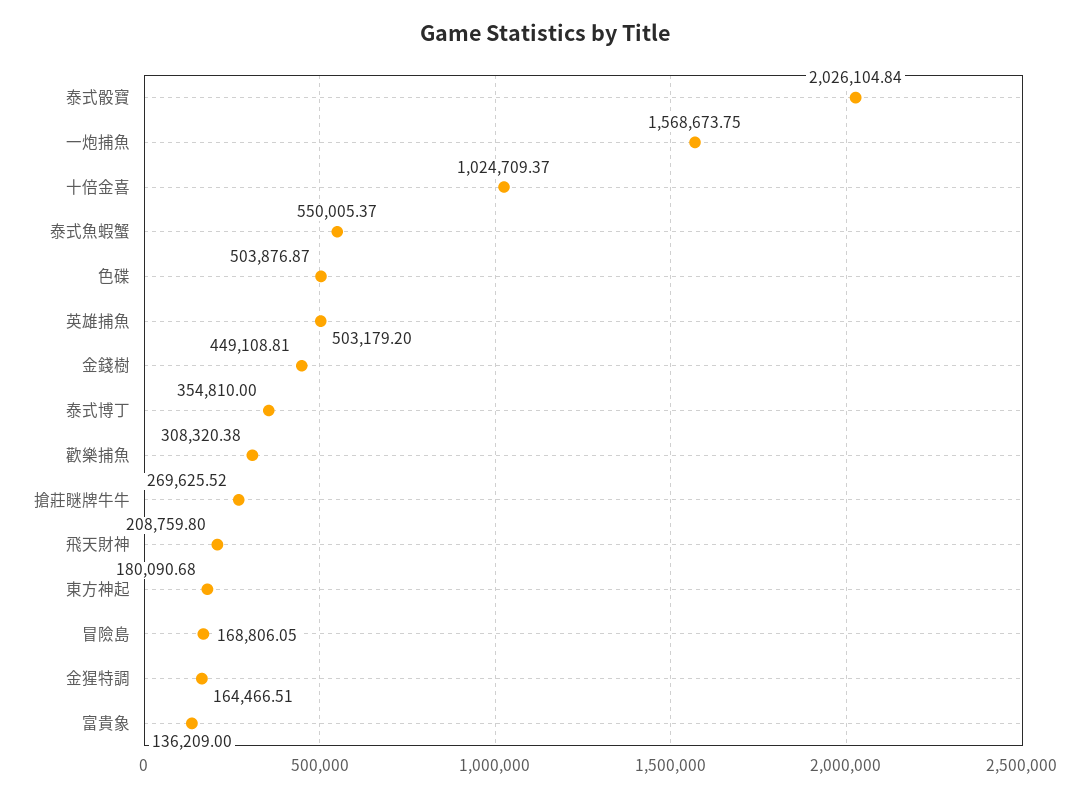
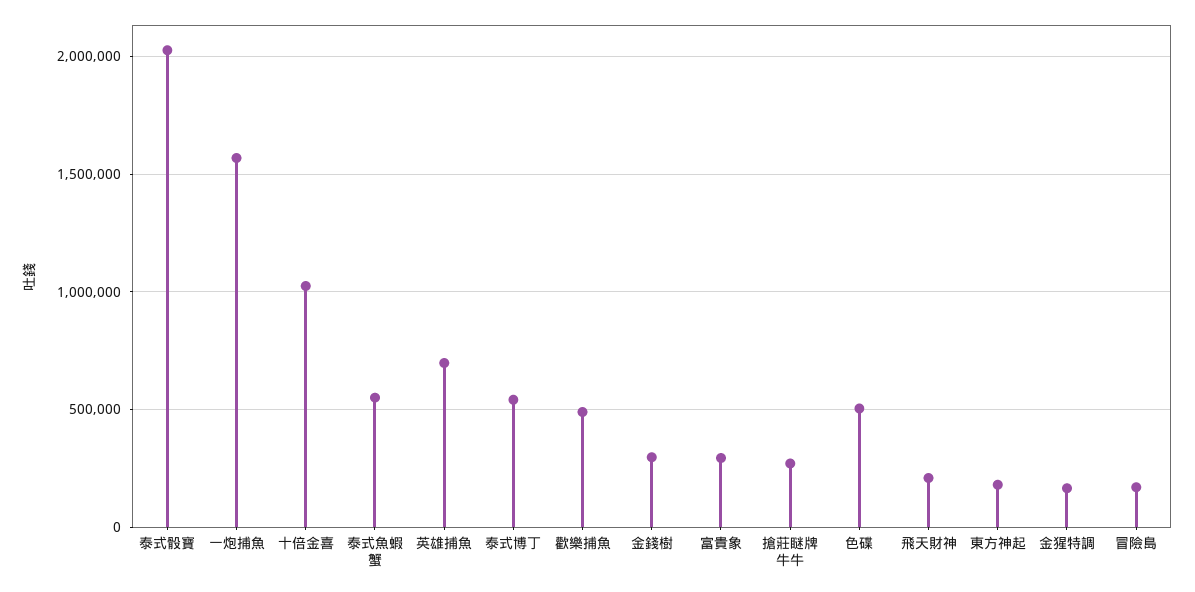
  {
    "泰式骰寶": 2026104.84,
    "一炮捕魚": 1568673.75,
    "十倍金喜": 1024709.37,
    "泰式魚蝦蟹": 550005.37,
    "色碟": 503876.87,
-   "英雄捕魚": 503179.2,
+   "英雄捕魚": 700000,
-   "金錢樹": 449108.81,
+   "金錢樹": 300000,
-   "泰式博丁": 354810,
+   "泰式博丁": 550000,
-   "歡樂捕魚": 308320.38,
+   "歡樂捕魚": 500000,
    "搶莊瞇牌牛牛": 269625.52,
    "飛天財神": 208759.8,
    "東方神起": 180090.68,
    "冒險島": 168806.05,
    "金猩特調": 164466.51,
-   "富貴象": 136209
+   "富貴象": 300000
  }

